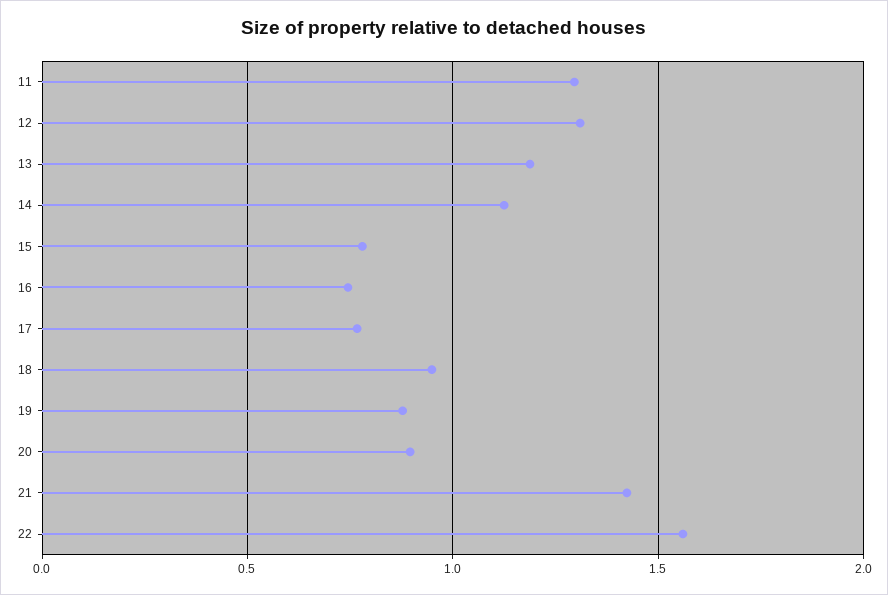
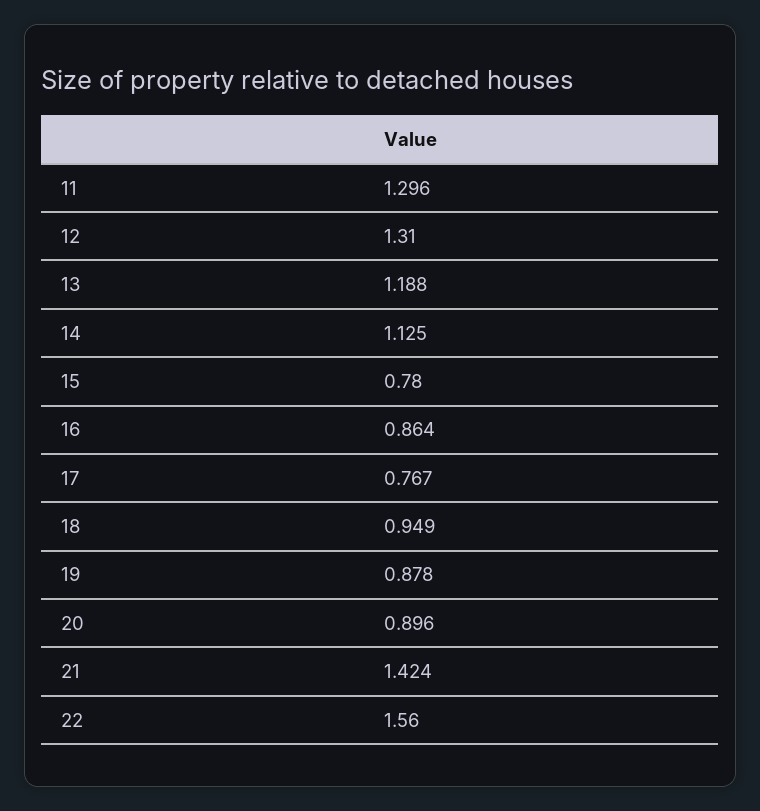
  {
    "11": 1.296,
    "12": 1.31,
    "13": 1.188,
    "14": 1.125,
    "15": 0.78,
-   "16": 0.75,
+   "16": 0.864,
    "17": 0.767,
    "18": 0.949,
    "19": 0.878,
    "20": 0.896,
    "21": 1.424,
    "22": 1.56
  }

